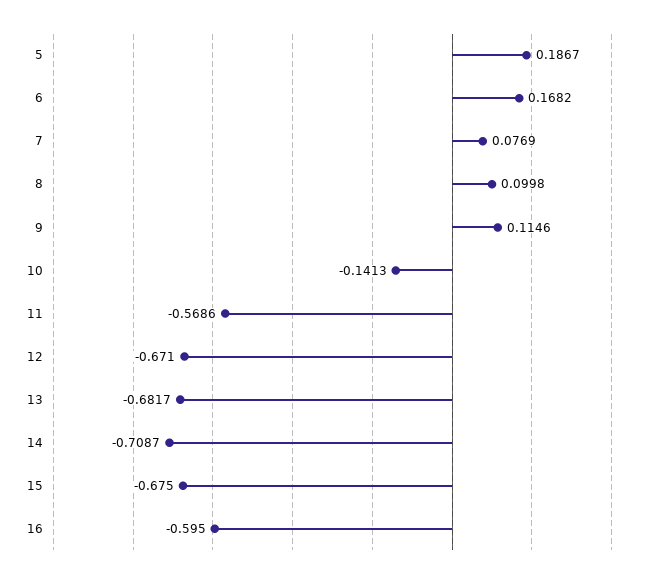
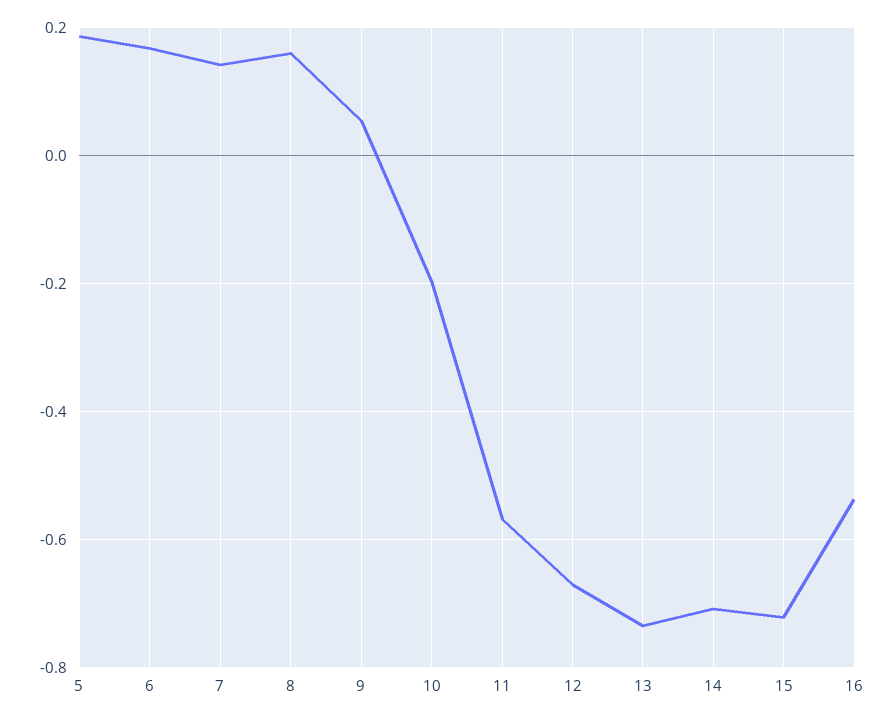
  {
    "5": 0.1867,
    "6": 0.1682,
-   "7": 0.0769,
+   "7": 0.14,
-   "8": 0.0998,
+   "8": 0.16,
-   "9": 0.1146,
+   "9": 0.06,
-   "10": -0.1413,
+   "10": -0.2,
    "11": -0.5686,
    "12": -0.671,
-   "13": -0.6817,
+   "13": -0.74,
    "14": -0.7087,
-   "15": -0.675,
+   "15": -0.72,
-   "16": -0.595
+   "16": -0.54
  }

